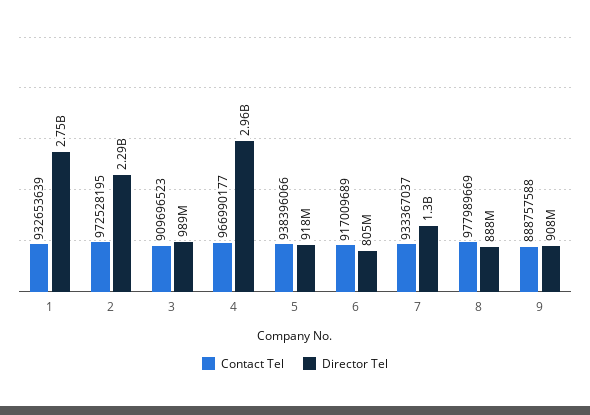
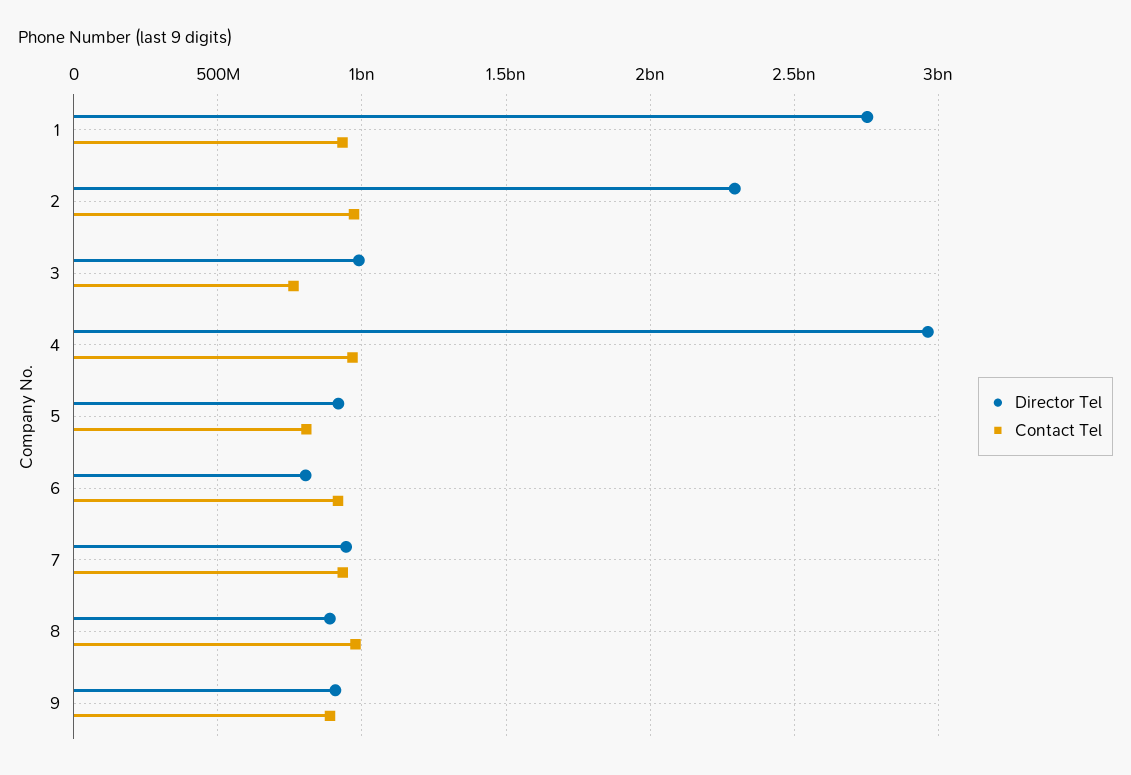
  {
    "Contact Tel": {
      "1": 932653639,
      "2": 972528195,
-     "3": 909696523,
+     "3": 750000000,
      "4": 966990177,
-     "5": 938396066,
+     "5": 800000000,
      "6": 917009689,
      "7": 933367037,
      "8": 977989669,
      "9": 888757588
    },
    "Director Tel": {
      "1": 2750000000,
      "2": 2290000000,
      "3": 989000000,
      "4": 2960000000,
      "5": 918000000,
      "6": 805000000,
-     "7": 1300000000,
+     "7": 950000000,
      "8": 888000000,
      "9": 908000000
    }
  }

